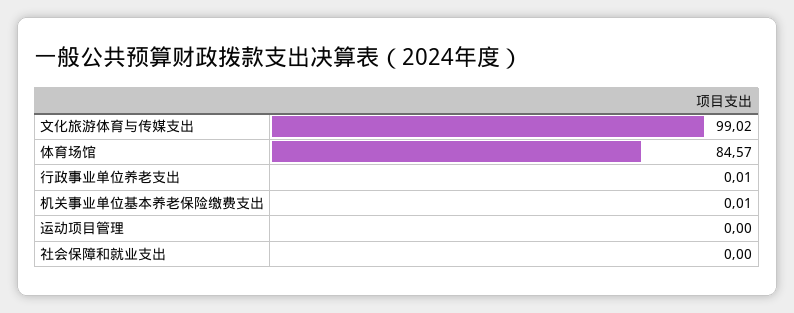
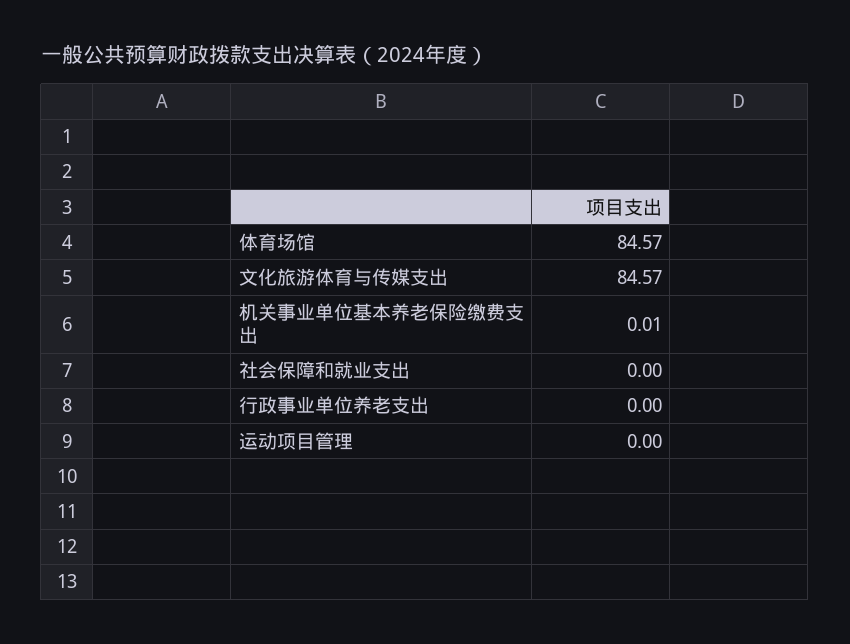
  {
-   "文化旅游体育与传媒支出": 99.02,
+   "文化旅游体育与传媒支出": 84.57,
    "体育场馆": 84.57,
-   "行政事业单位养老支出": 0.01,
+   "行政事业单位养老支出": 0,
    "机关事业单位基本养老保险缴费支出": 0.01,
    "运动项目管理": 0,
    "社会保障和就业支出": 0
  }

